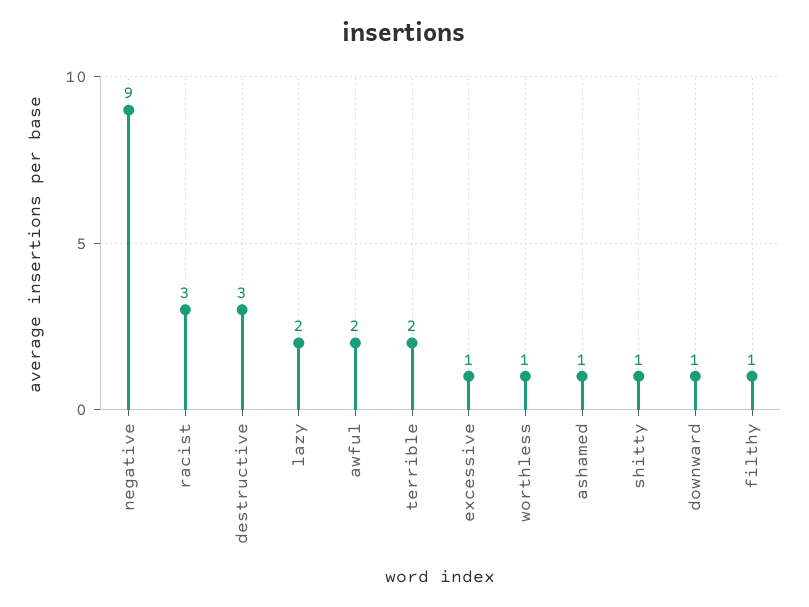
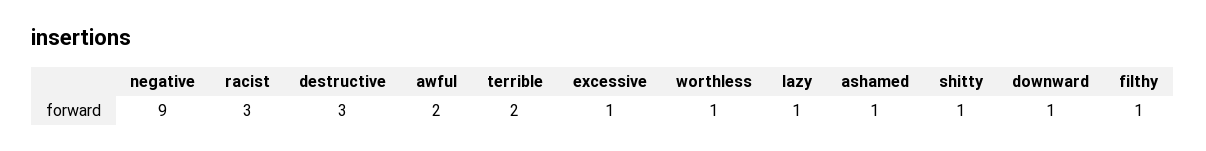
  {
    "negative": 9,
    "racist": 3,
    "destructive": 3,
-   "lazy": 2,
+   "lazy": 1,
    "awful": 2,
    "terrible": 2,
    "excessive": 1,
    "worthless": 1,
    "ashamed": 1,
    "shitty": 1,
    "downward": 1,
    "filthy": 1
  }

